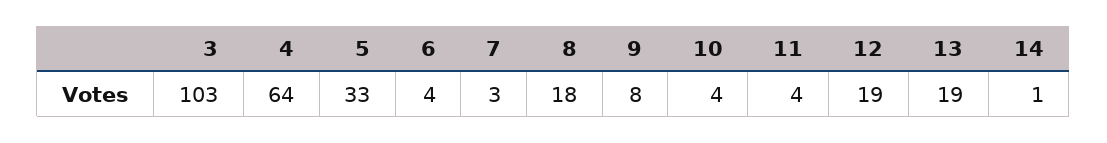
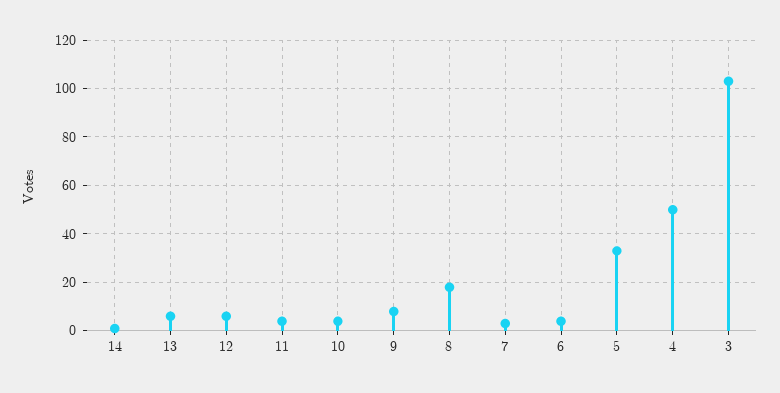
  {
    "3": 103,
-   "4": 64,
+   "4": 50,
    "5": 33,
    "6": 4,
    "7": 3,
    "8": 18,
    "9": 8,
    "10": 4,
    "11": 4,
-   "12": 19,
+   "12": 5,
-   "13": 19,
+   "13": 5,
    "14": 1
  }

